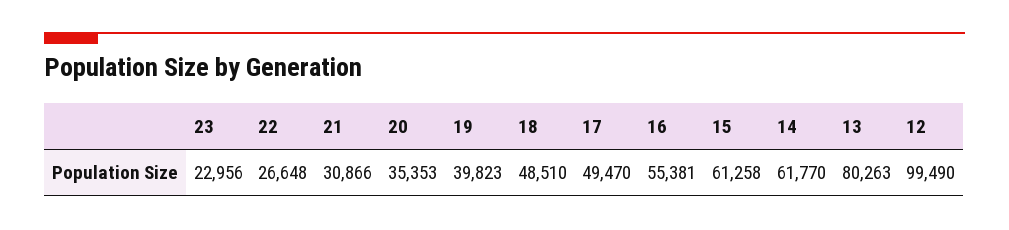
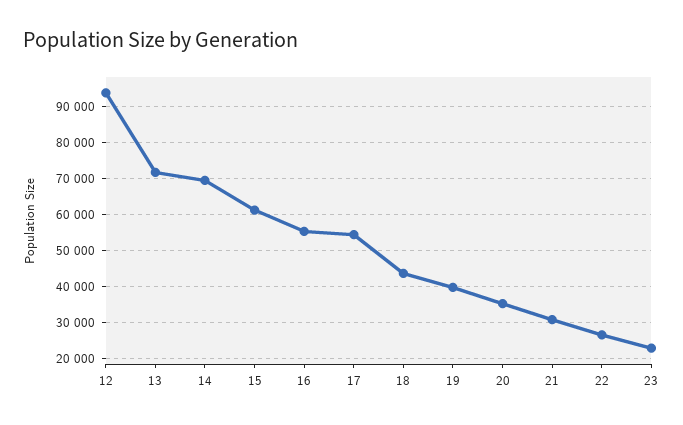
  {
    "23": 22956,
    "22": 26648,
    "21": 30866,
    "20": 35353,
    "19": 39823,
-   "18": 48510,
+   "18": 44000,
-   "17": 49470,
+   "17": 54000,
    "16": 55381,
    "15": 61258,
-   "14": 61770,
+   "14": 70000,
-   "13": 80263,
+   "13": 72000,
-   "12": 99490
+   "12": 94000
  }

